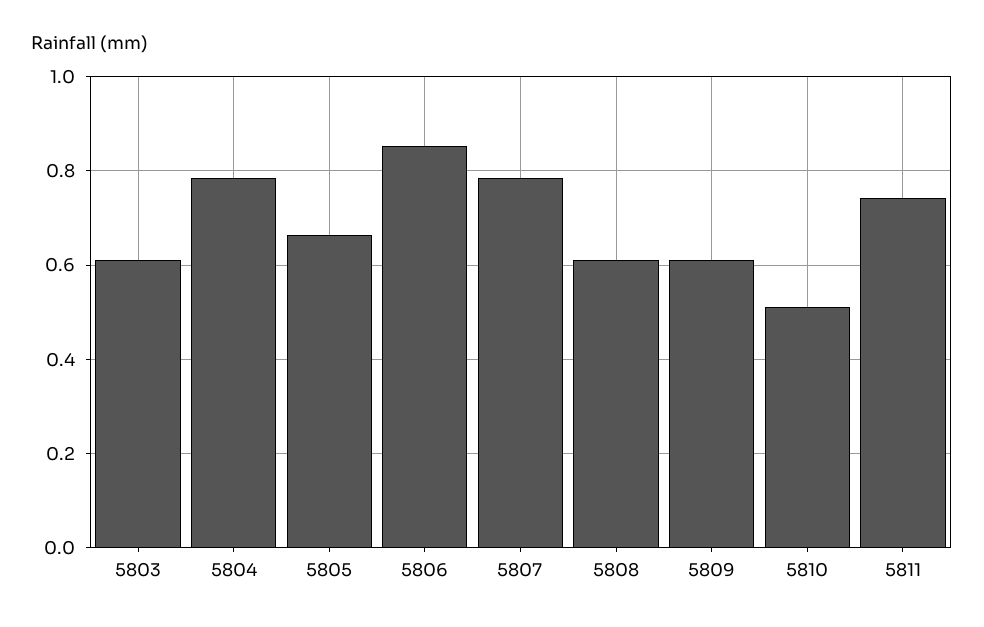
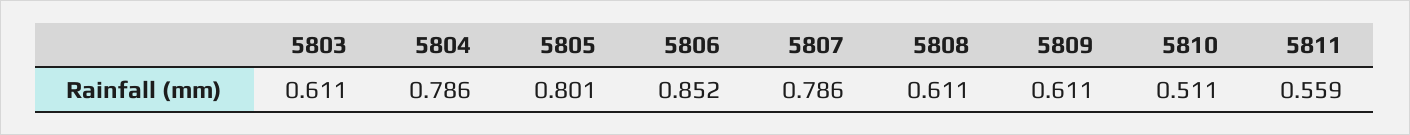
  {
    "5803": 0.611,
    "5804": 0.786,
-   "5805": 0.66,
+   "5805": 0.801,
    "5806": 0.852,
    "5807": 0.786,
    "5808": 0.611,
    "5809": 0.611,
    "5810": 0.511,
-   "5811": 0.74
+   "5811": 0.559
  }

